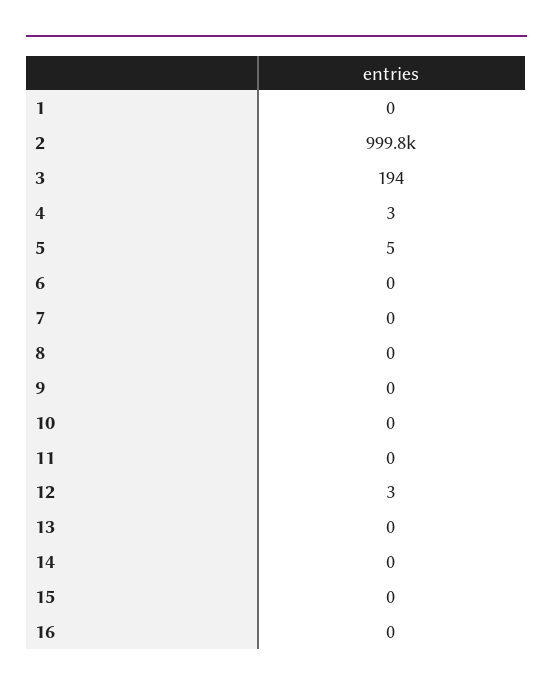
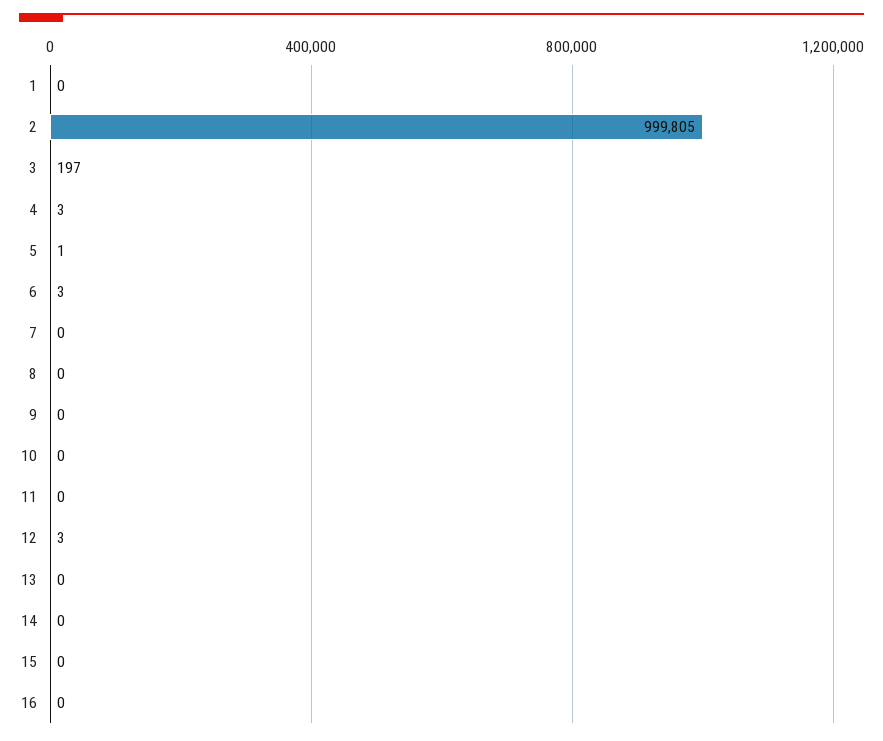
  {
    "1": 0,
    "2": 999805,
-   "3": 194,
+   "3": 197,
    "4": 3,
-   "5": 5,
+   "5": 1,
-   "6": 0,
+   "6": 3,
    "7": 0,
    "8": 0,
    "9": 0,
    "10": 0,
    "11": 0,
    "12": 3,
    "13": 0,
    "14": 0,
    "15": 0,
    "16": 0
  }

